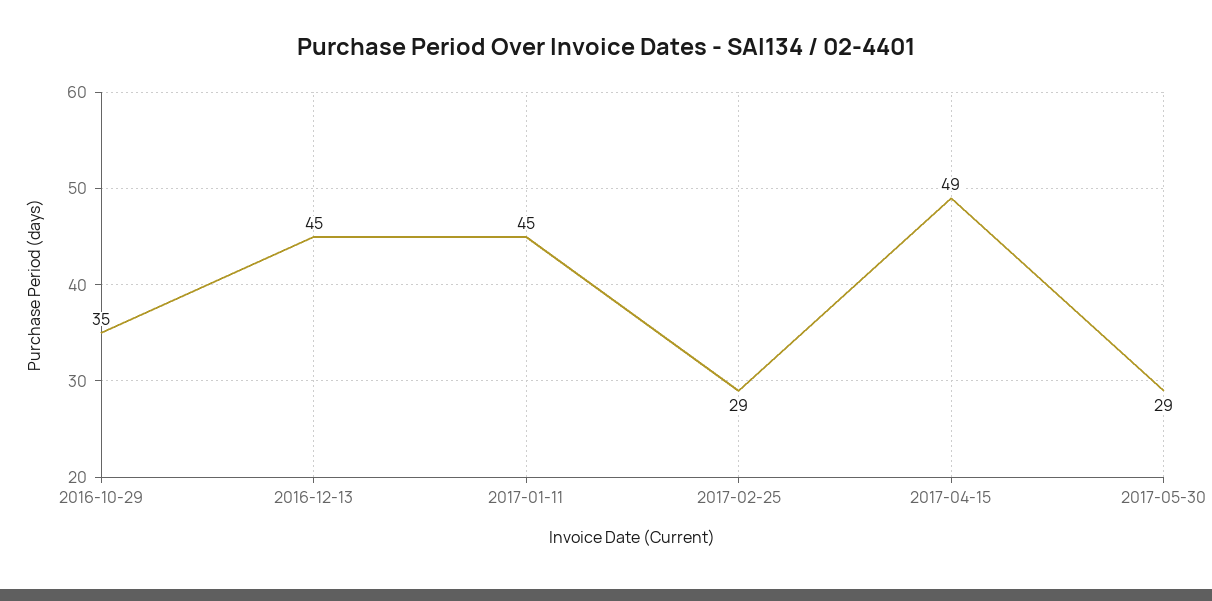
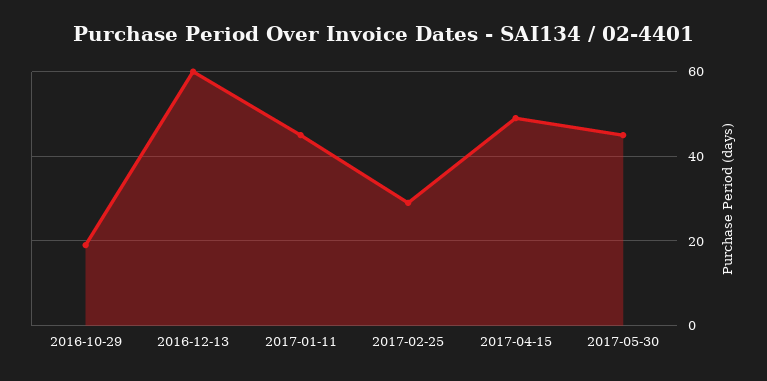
  {
-   "2016-10-29": 35,
+   "2016-10-29": 20,
-   "2016-12-13": 45,
+   "2016-12-13": 60,
    "2017-01-11": 45,
    "2017-02-25": 29,
    "2017-04-15": 49,
-   "2017-05-30": 29
+   "2017-05-30": 45
  }

